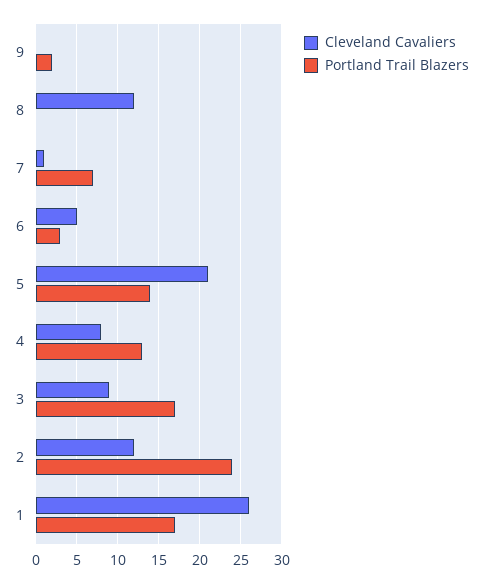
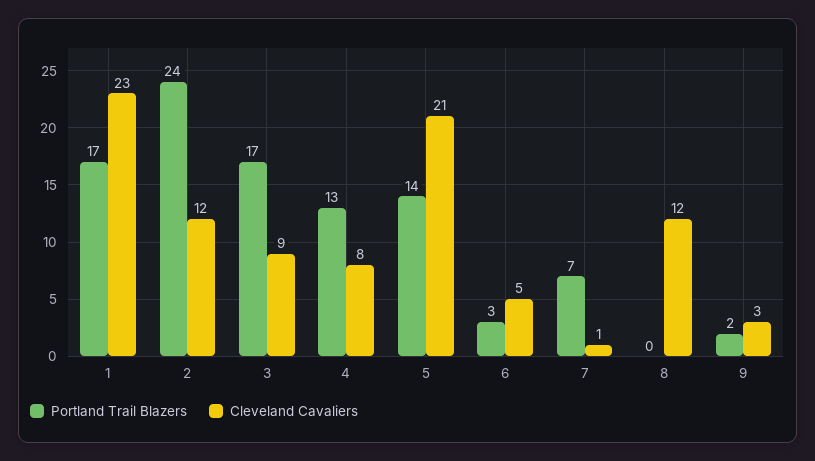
  {
    "Cleveland Cavaliers": {
-     "9": 0,
+     "9": 3,
      "8": 12,
      "7": 1,
      "6": 5,
      "5": 21,
      "4": 8,
      "3": 9,
      "2": 12,
-     "1": 26
+     "1": 23
    },
    "Portland Trail Blazers": {
      "9": 2,
      "8": 0,
      "7": 7,
      "6": 3,
      "5": 14,
      "4": 13,
      "3": 17,
      "2": 24,
      "1": 17
    }
  }

